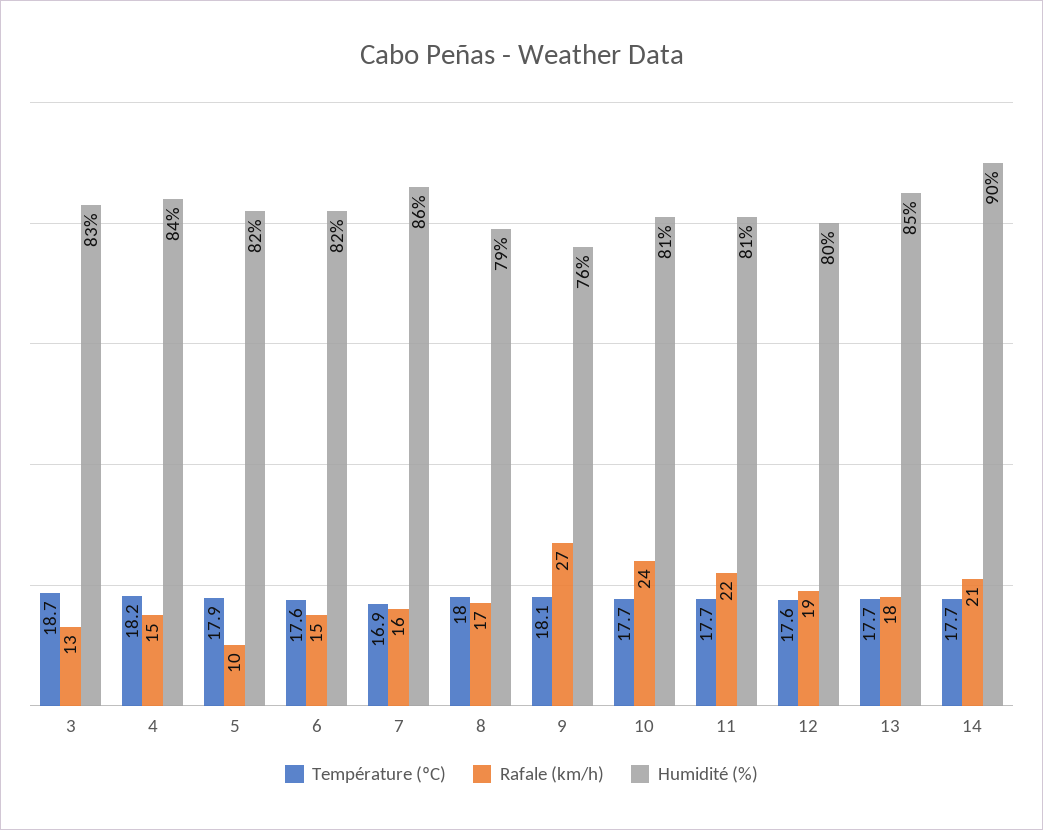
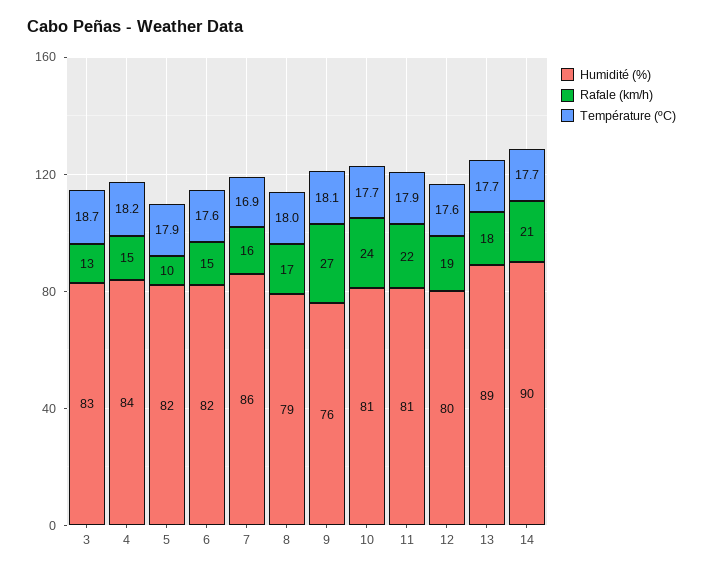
  {
    "Température (ºC)": {
      "3": 18.7,
      "4": 18.2,
      "5": 17.9,
      "6": 17.6,
      "7": 16.9,
      "8": 18,
      "9": 18.1,
      "10": 17.7,
-     "11": 17.7,
+     "11": 17.9,
      "12": 17.6,
      "13": 17.7,
      "14": 17.7
    },
    "Rafale (km/h)": {
      "3": 13,
      "4": 15,
      "5": 10,
      "6": 15,
      "7": 16,
      "8": 17,
      "9": 27,
      "10": 24,
      "11": 22,
      "12": 19,
      "13": 18,
      "14": 21
    },
    "Humidité (%)": {
      "3": 83,
      "4": 84,
      "5": 82,
      "6": 82,
      "7": 86,
      "8": 79,
      "9": 76,
      "10": 81,
      "11": 81,
      "12": 80,
-     "13": 85,
+     "13": 89,
      "14": 90
    }
  }

